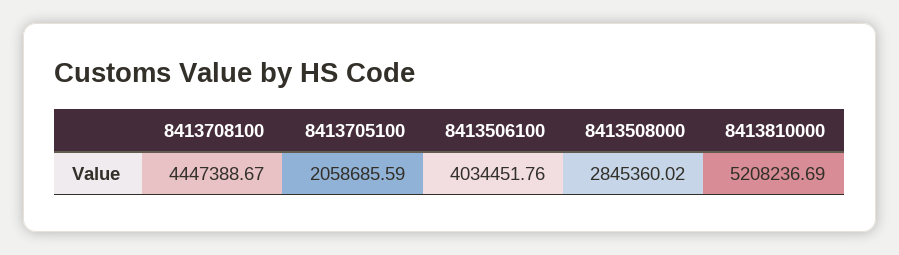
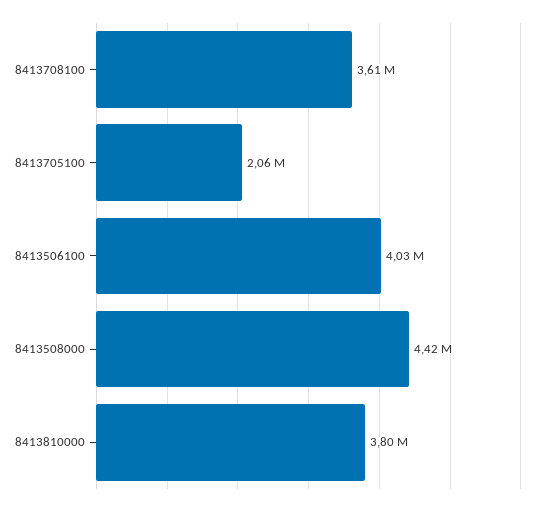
  {
-   "8413708100": 4447388.67,
+   "8413708100": 3610000,
    "8413705100": 2058685.59,
    "8413506100": 4034451.76,
-   "8413508000": 2845360.02,
+   "8413508000": 4420000,
-   "8413810000": 5208236.69
+   "8413810000": 3800000
  }

